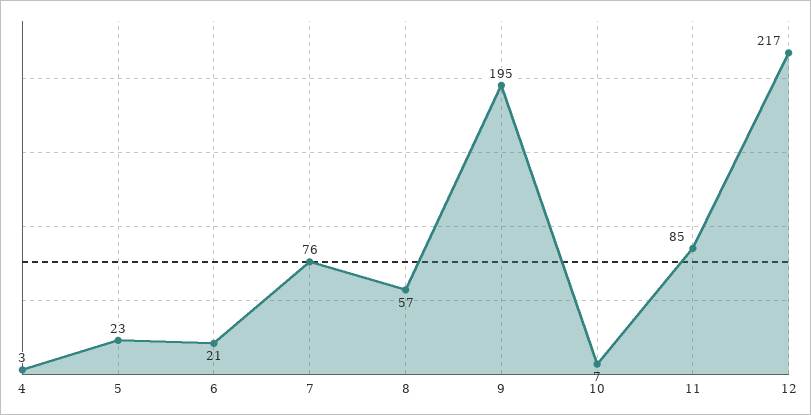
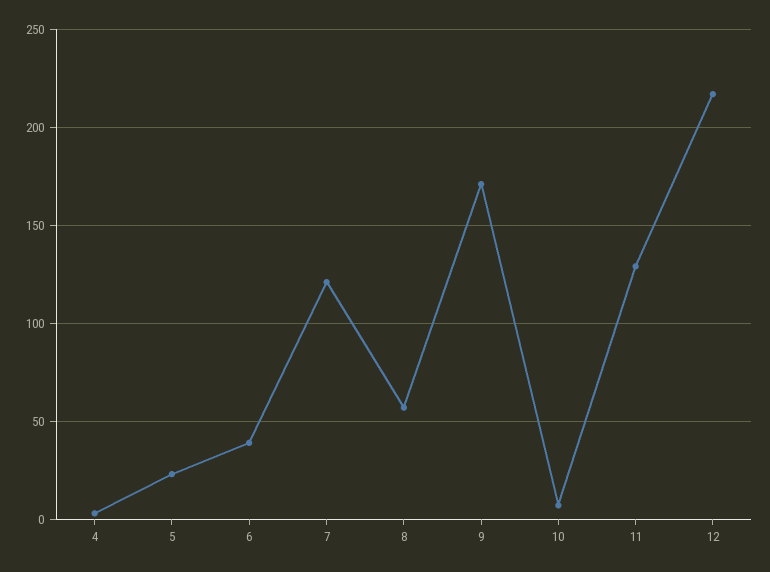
  {
    "4": 3,
    "5": 23,
-   "6": 21,
+   "6": 40,
-   "7": 76,
+   "7": 120,
    "8": 57,
-   "9": 195,
+   "9": 170,
    "10": 7,
-   "11": 85,
+   "11": 130,
    "12": 217
  }

